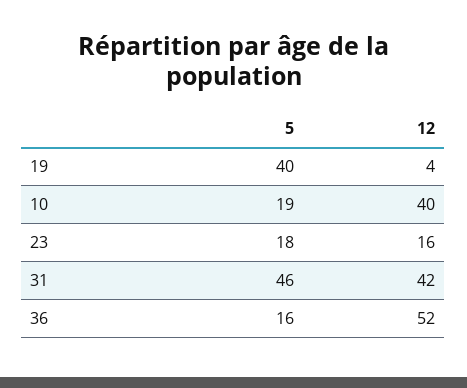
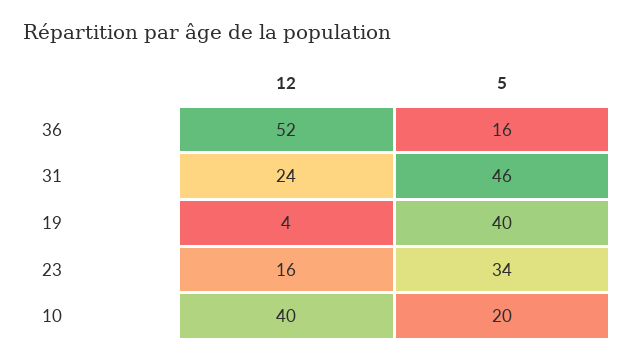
  {
    "5": {
      "19": 40,
-     "10": 19,
+     "10": 20,
-     "23": 18,
+     "23": 34,
      "31": 46,
      "36": 16
    },
    "12": {
      "19": 4,
      "10": 40,
      "23": 16,
-     "31": 42,
+     "31": 24,
      "36": 52
    }
  }

